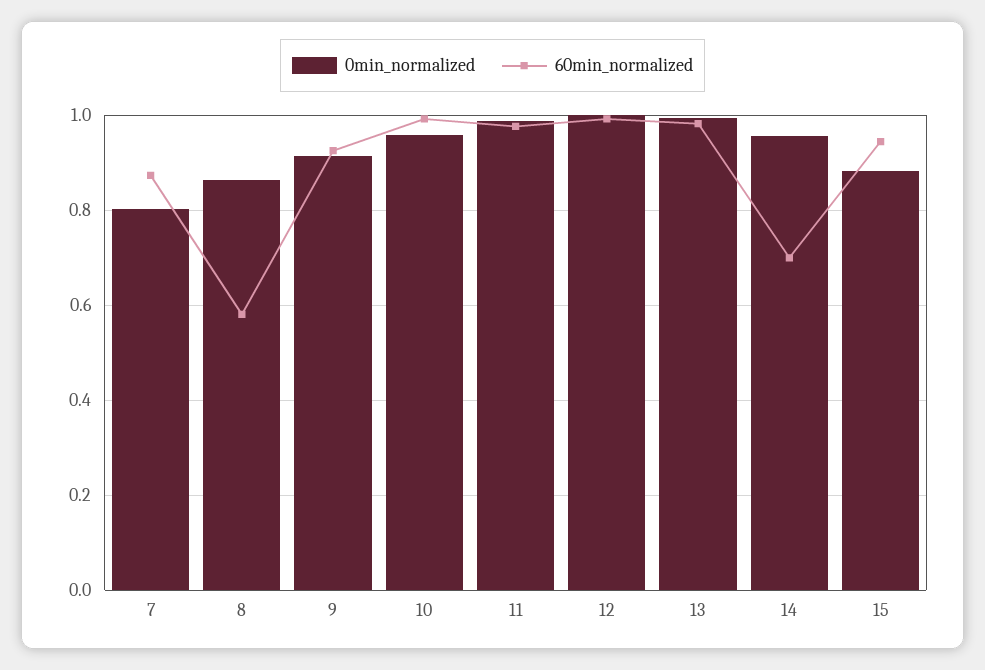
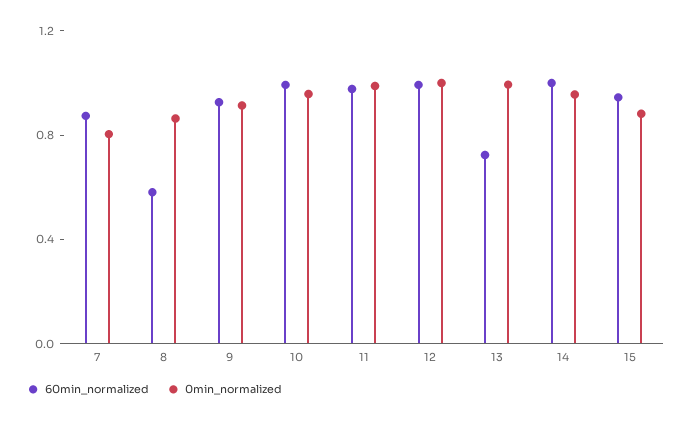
  {
    "0min_normalized": {
      "7": 0.8,
      "8": 0.86,
      "9": 0.92,
      "10": 0.96,
      "11": 0.98,
      "12": 1,
      "13": 1,
      "14": 0.96,
      "15": 0.88
    },
    "60min_normalized": {
      "7": 0.88,
      "8": 0.58,
      "9": 0.92,
      "10": 1,
      "11": 0.98,
      "12": 1,
-     "13": 0.98,
+     "13": 0.7,
-     "14": 0.7,
+     "14": 1,
      "15": 0.94
    }
  }

